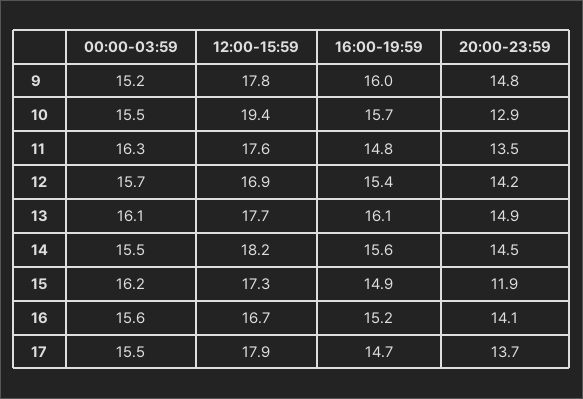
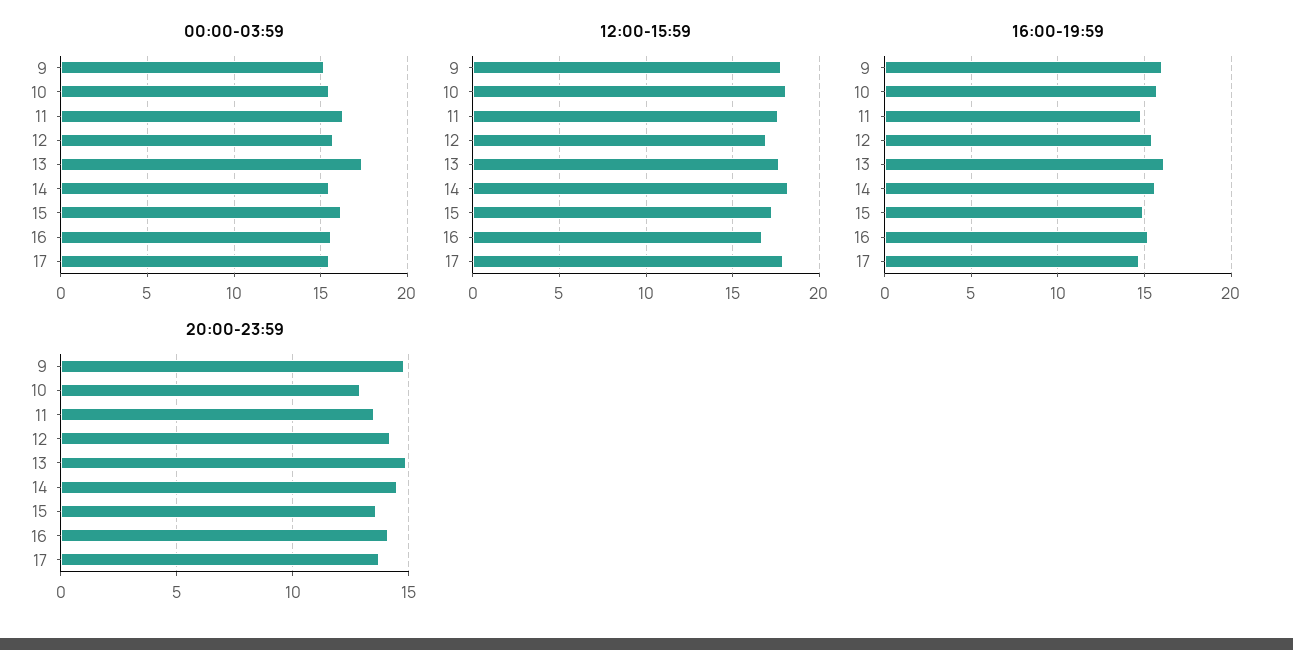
  {
    "00:00-03:59": {
      "9": 15.2,
      "10": 15.5,
      "11": 16.3,
      "12": 15.7,
-     "13": 16.1,
+     "13": 17.5,
      "14": 15.5,
      "15": 16.2,
      "16": 15.6,
      "17": 15.5
    },
    "12:00-15:59": {
      "9": 17.8,
-     "10": 19.4,
+     "10": 18,
      "11": 17.6,
      "12": 16.9,
      "13": 17.7,
      "14": 18.2,
      "15": 17.3,
      "16": 16.7,
      "17": 17.9
    },
    "16:00-19:59": {
      "9": 16,
      "10": 15.7,
      "11": 14.8,
      "12": 15.4,
      "13": 16.1,
      "14": 15.6,
      "15": 14.9,
      "16": 15.2,
      "17": 14.7
    },
    "20:00-23:59": {
      "9": 14.8,
      "10": 12.9,
      "11": 13.5,
      "12": 14.2,
      "13": 14.9,
      "14": 14.5,
-     "15": 11.9,
+     "15": 13.5,
      "16": 14.1,
      "17": 13.7
    }
  }

